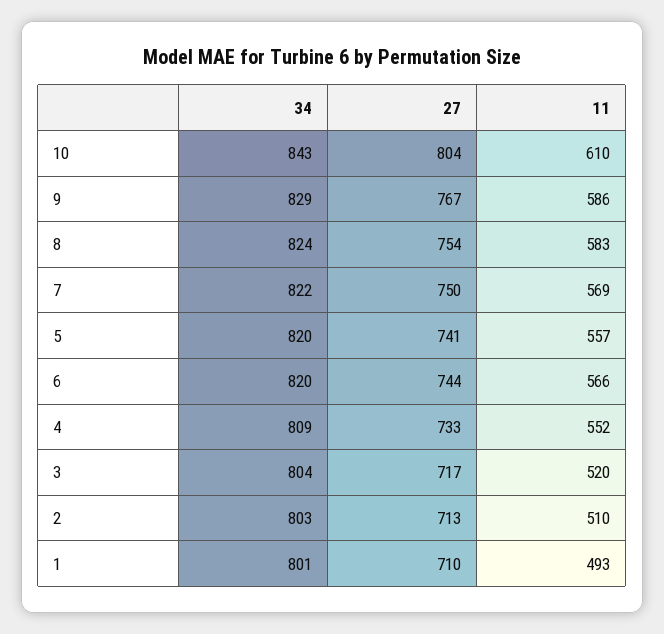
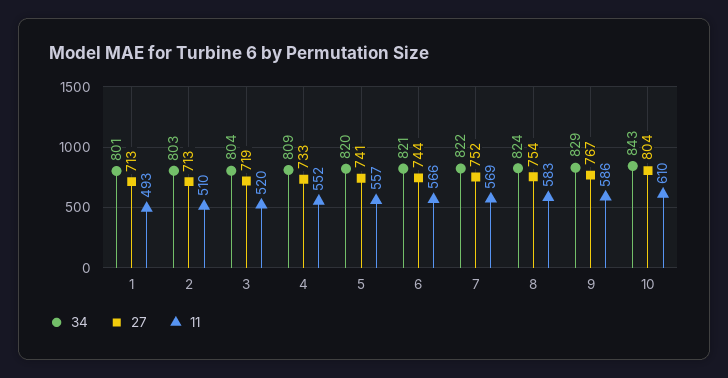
  {
    "34": {
      "10": 843,
      "9": 829,
      "8": 824,
      "7": 822,
      "5": 820,
-     "6": 820,
+     "6": 821,
      "4": 809,
      "3": 804,
      "2": 803,
      "1": 801
    },
    "27": {
      "10": 804,
      "9": 767,
      "8": 754,
-     "7": 750,
+     "7": 752,
      "5": 741,
      "6": 744,
      "4": 733,
-     "3": 717,
+     "3": 719,
      "2": 713,
-     "1": 710
+     "1": 713
    },
    "11": {
      "10": 610,
      "9": 586,
      "8": 583,
      "7": 569,
      "5": 557,
      "6": 566,
      "4": 552,
      "3": 520,
      "2": 510,
      "1": 493
    }
  }

